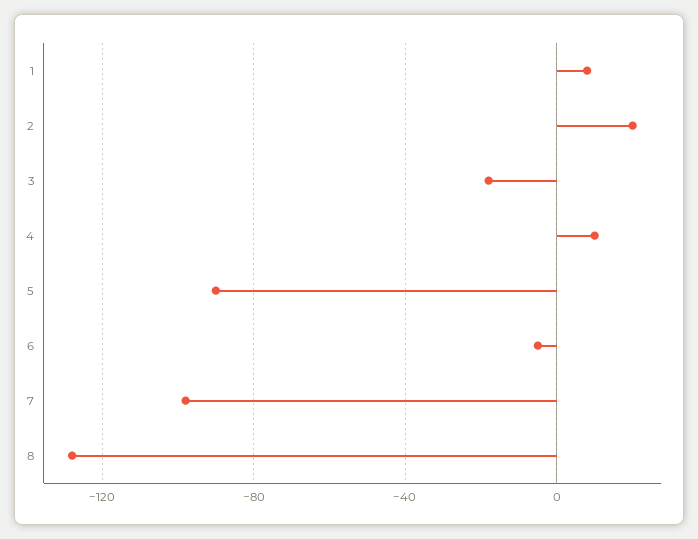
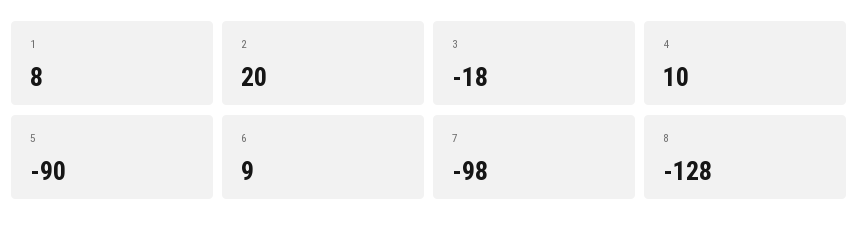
  {
    "1": 8,
    "2": 20,
    "3": -18,
    "4": 10,
    "5": -90,
-   "6": -5,
+   "6": 9,
    "7": -98,
    "8": -128
  }

